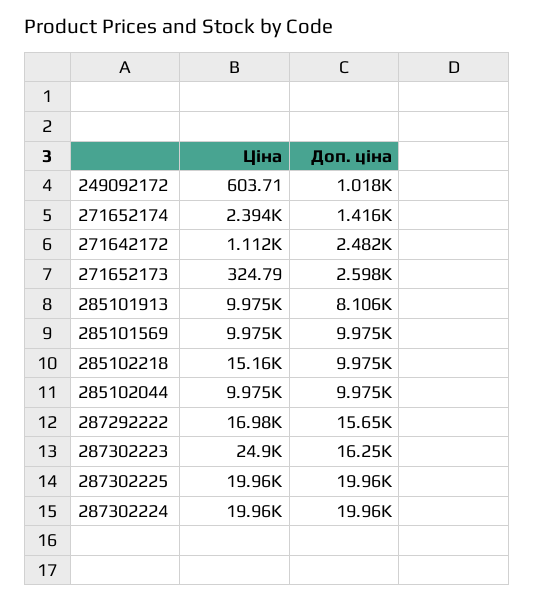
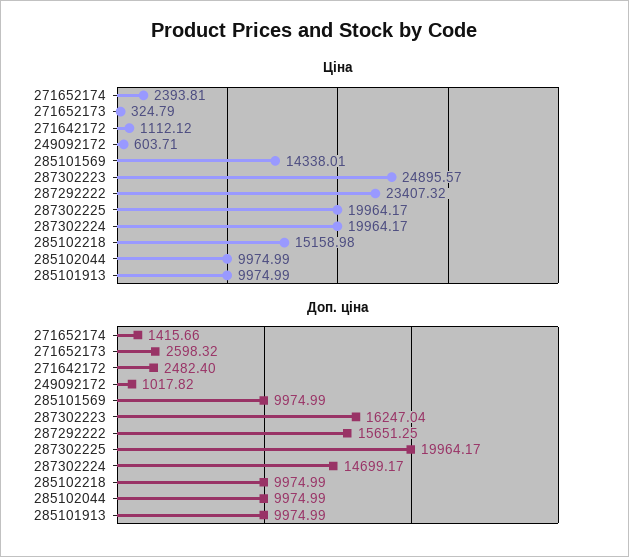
  {
    "Ціна": {
      "249092172": 603.71,
      "271652174": 2393.81,
      "271642172": 1112.12,
      "271652173": 324.79,
      "285101913": 9974.99,
-     "285101569": 9975,
+     "285101569": 14338.01,
      "285102218": 15158.98,
      "285102044": 9974.99,
-     "287292222": 16980,
+     "287292222": 23407.32,
      "287302223": 24895.57,
      "287302225": 19964.17,
      "287302224": 19964.17
    },
    "Доп. ціна": {
      "249092172": 1017.82,
      "271652174": 1415.66,
      "271642172": 2482.4,
      "271652173": 2598.32,
-     "285101913": 8106,
+     "285101913": 9974.99,
      "285101569": 9974.99,
      "285102218": 9974.99,
      "285102044": 9974.99,
      "287292222": 15651.25,
      "287302223": 16247.04,
      "287302225": 19964.17,
-     "287302224": 19960
+     "287302224": 14699.17
    }
  }

